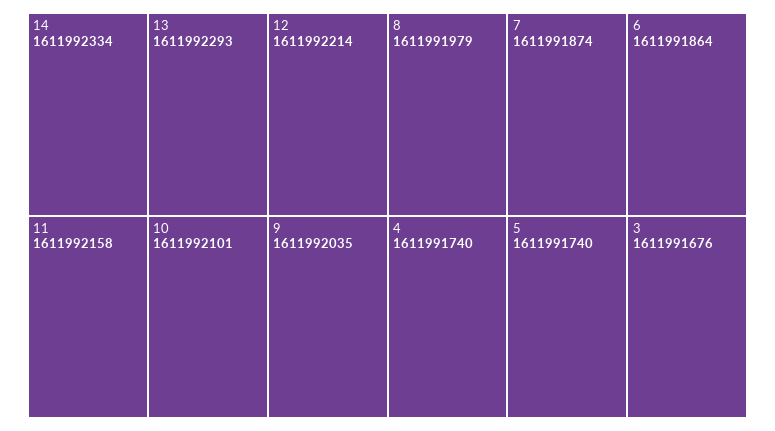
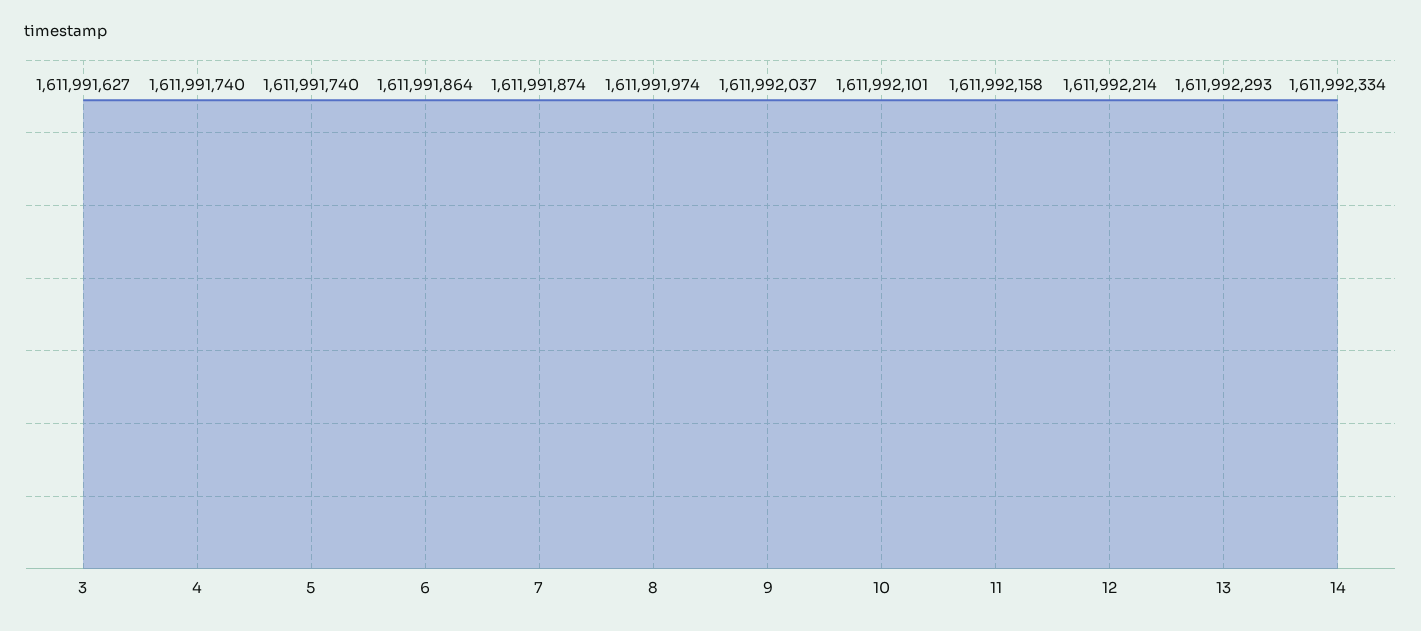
  {
    "14": 1611992334,
    "13": 1611992293,
    "12": 1611992214,
    "11": 1611992158,
    "10": 1611992101,
-   "9": 1611992035,
+   "9": 1611992037,
-   "8": 1611991979,
+   "8": 1611991974,
    "7": 1611991874,
    "6": 1611991864,
    "4": 1611991740,
    "5": 1611991740,
-   "3": 1611991676
+   "3": 1611991627
  }

